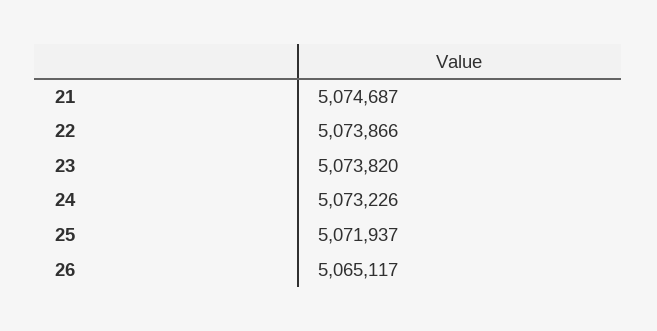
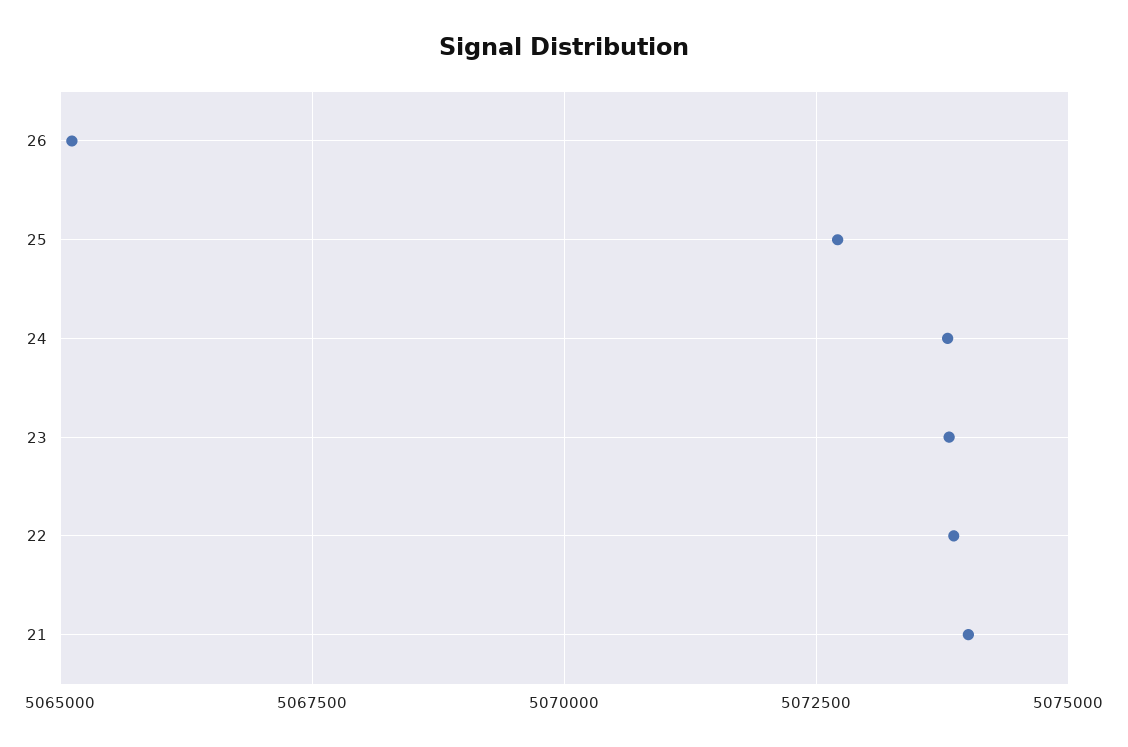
  {
-   "21": 5074687,
+   "21": 5074000,
    "22": 5073866,
    "23": 5073820,
-   "24": 5073226,
+   "24": 5073750,
-   "25": 5071937,
+   "25": 5072750,
    "26": 5065117
  }

